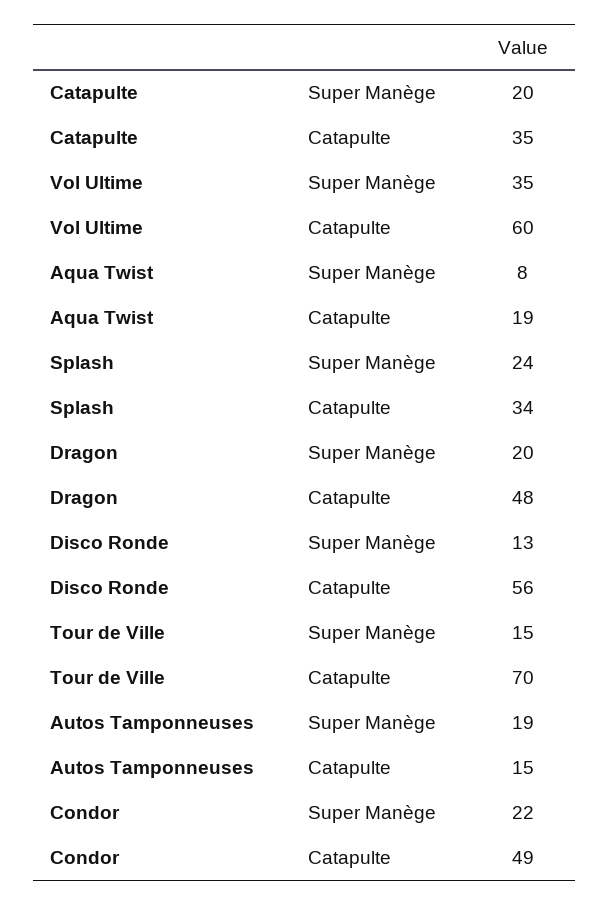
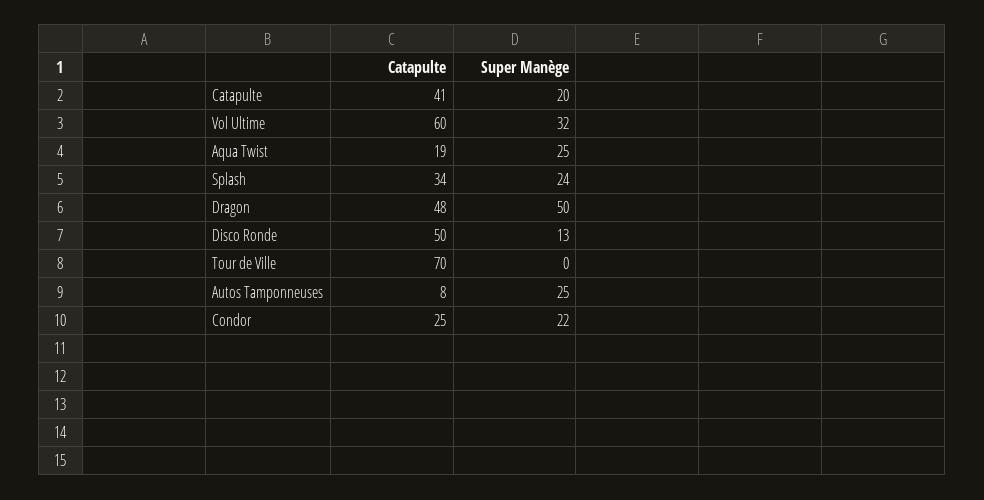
  {
    "Catapulte": {
      "Super Manège": 20,
-     "Catapulte": 35
+     "Catapulte": 41
    },
    "Vol Ultime": {
-     "Super Manège": 35,
+     "Super Manège": 32,
      "Catapulte": 60
    },
    "Aqua Twist": {
-     "Super Manège": 8,
+     "Super Manège": 25,
      "Catapulte": 19
    },
    "Splash": {
      "Super Manège": 24,
      "Catapulte": 34
    },
    "Dragon": {
-     "Super Manège": 20,
+     "Super Manège": 50,
      "Catapulte": 48
    },
    "Disco Ronde": {
      "Super Manège": 13,
-     "Catapulte": 56
+     "Catapulte": 50
    },
    "Tour de Ville": {
-     "Super Manège": 15,
+     "Super Manège": 0,
      "Catapulte": 70
    },
    "Autos Tamponneuses": {
-     "Super Manège": 19,
+     "Super Manège": 25,
-     "Catapulte": 15
+     "Catapulte": 8
    },
    "Condor": {
      "Super Manège": 22,
-     "Catapulte": 49
+     "Catapulte": 25
    }
  }

